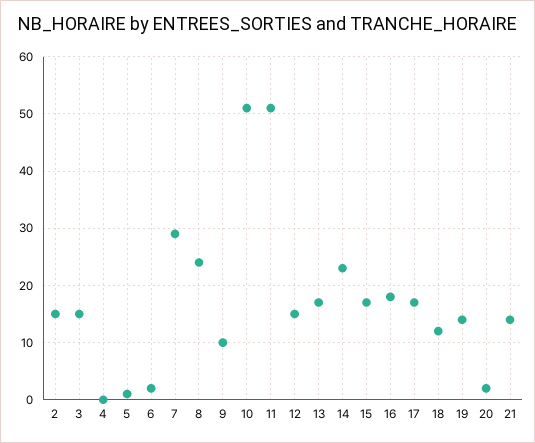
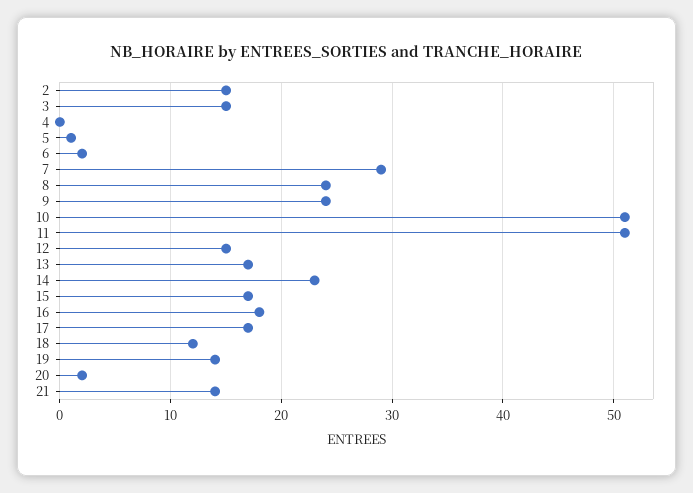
  {
    "2": 15,
    "3": 15,
    "4": 0,
    "5": 1,
    "6": 2,
    "7": 29,
    "8": 24,
-   "9": 10,
+   "9": 24,
    "10": 51,
    "11": 51,
    "12": 15,
    "13": 17,
    "14": 23,
    "15": 17,
    "16": 18,
    "17": 17,
    "18": 12,
    "19": 14,
    "20": 2,
    "21": 14
  }

